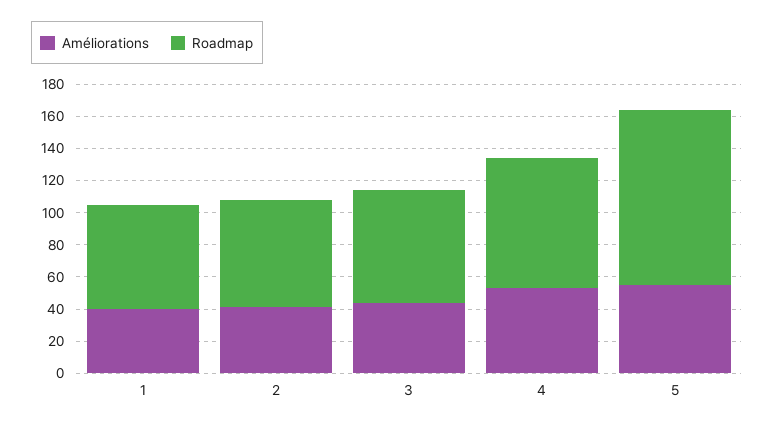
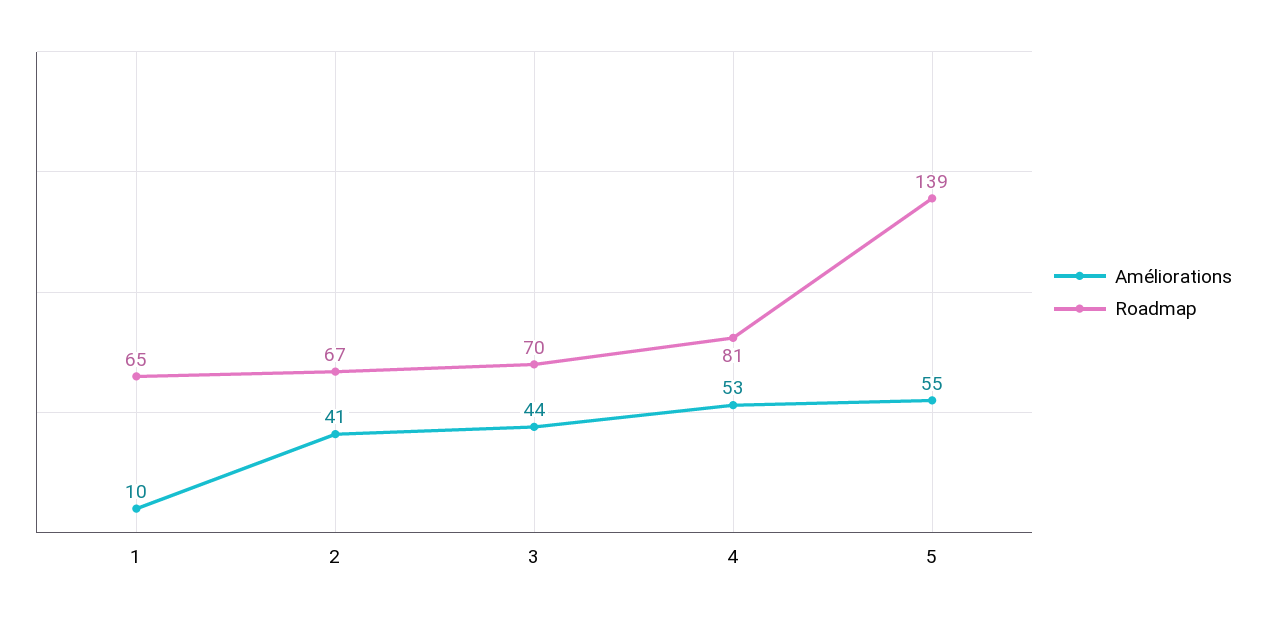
  {
    "Améliorations": {
-     "1": 40,
+     "1": 10,
      "2": 41,
      "3": 44,
      "4": 53,
      "5": 55
    },
    "Roadmap": {
      "1": 65,
      "2": 67,
      "3": 70,
      "4": 81,
-     "5": 110
+     "5": 139
    }
  }

